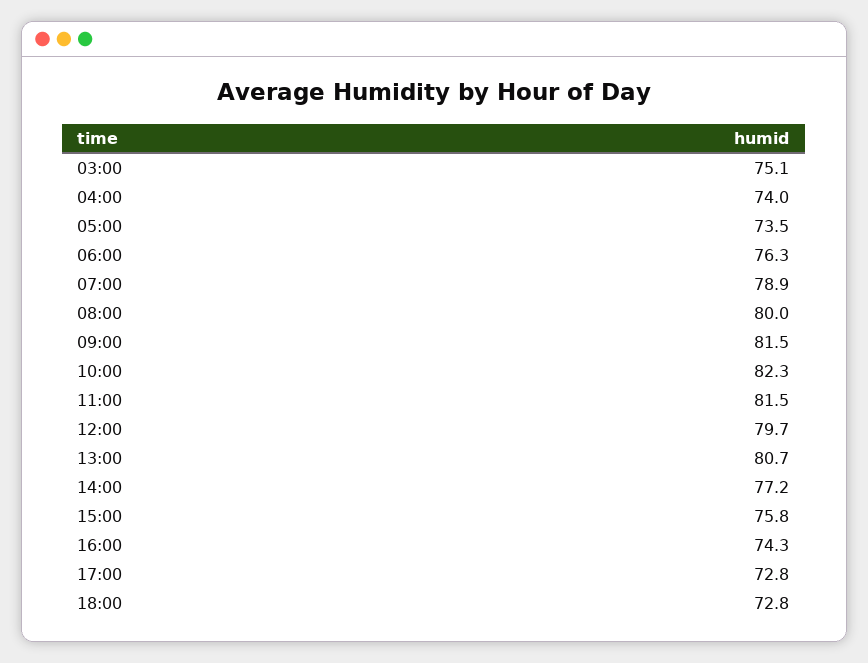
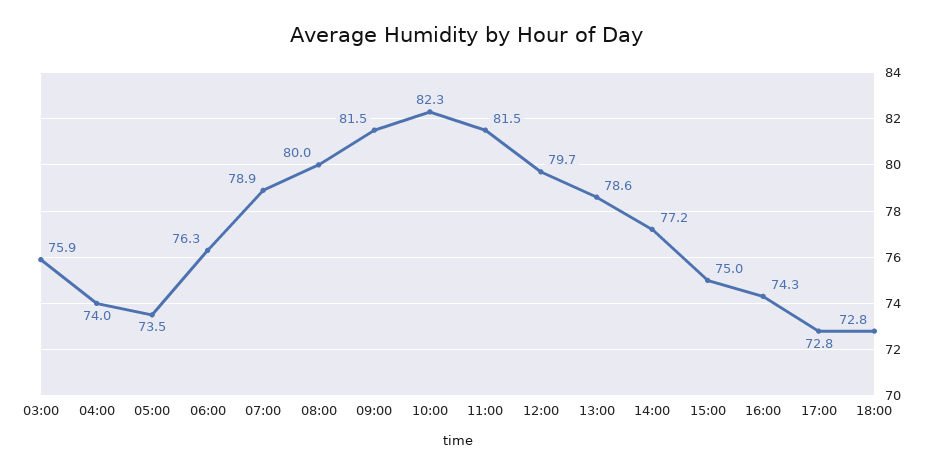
  {
-   "03:00": 75.1,
+   "03:00": 75.9,
    "04:00": 74,
    "05:00": 73.5,
    "06:00": 76.3,
    "07:00": 78.9,
    "08:00": 80,
    "09:00": 81.5,
    "10:00": 82.3,
    "11:00": 81.5,
    "12:00": 79.7,
-   "13:00": 80.7,
+   "13:00": 78.6,
    "14:00": 77.2,
-   "15:00": 75.8,
+   "15:00": 75,
    "16:00": 74.3,
    "17:00": 72.8,
    "18:00": 72.8
  }

